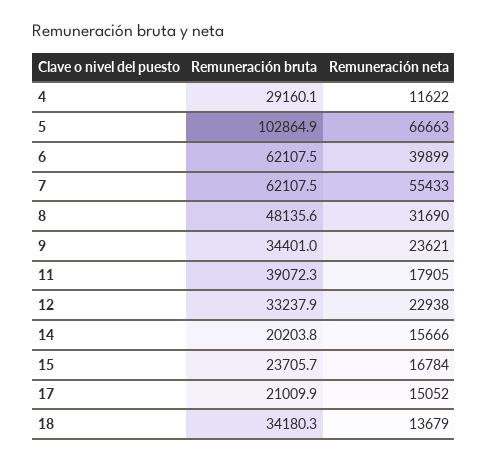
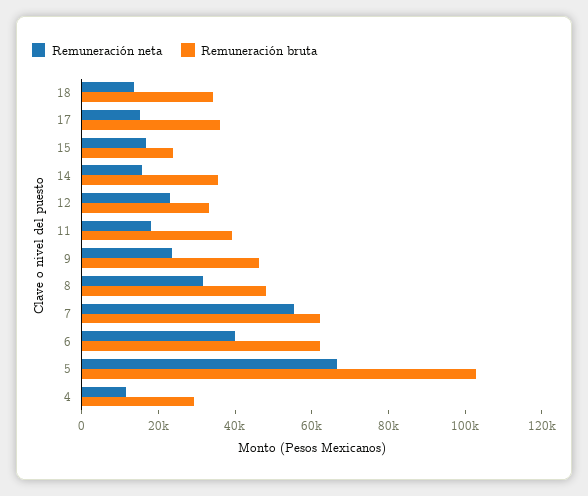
  {
    "Remuneración bruta": {
      "4": 29160.1,
      "5": 102864.9,
      "6": 62107.5,
      "7": 62107.5,
      "8": 48135.6,
-     "9": 34401,
+     "9": 45000,
      "11": 39072.3,
      "12": 33237.9,
-     "14": 20203.8,
+     "14": 35000,
      "15": 23705.7,
-     "17": 21009.9,
+     "17": 35000,
      "18": 34180.3
    },
    "Remuneración neta": {
      "4": 11622,
      "5": 66663,
      "6": 39899,
      "7": 55433,
      "8": 31690,
      "9": 23621,
      "11": 17905,
      "12": 22938,
      "14": 15666,
      "15": 16784,
      "17": 15052,
      "18": 13679
    }
  }

